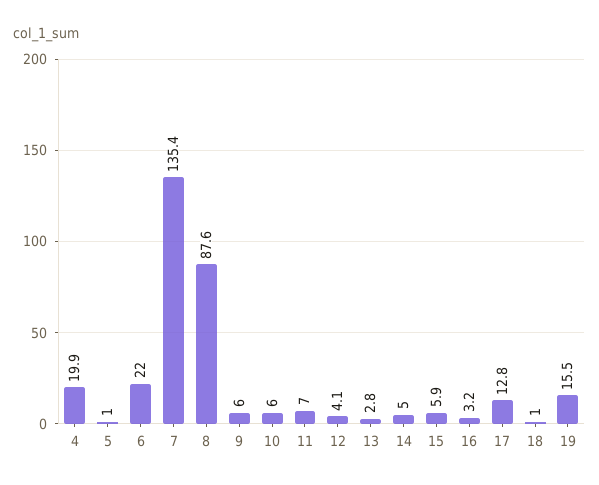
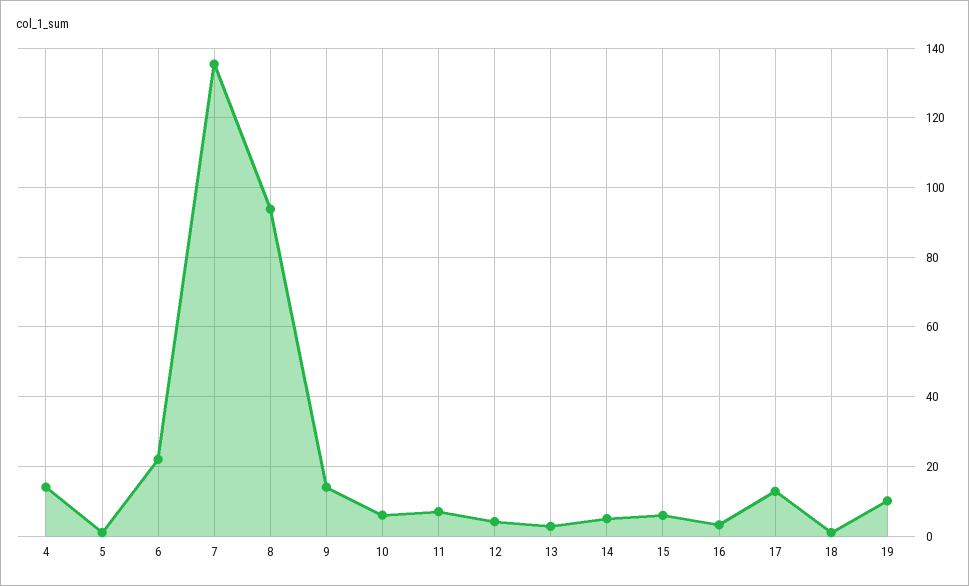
  {
-   "4": 19.9,
+   "4": 14,
    "5": 1,
    "6": 22,
    "7": 135.4,
-   "8": 87.6,
+   "8": 94,
-   "9": 6,
+   "9": 14,
    "10": 6,
    "11": 7,
    "12": 4.1,
    "13": 2.8,
    "14": 5,
    "15": 5.9,
    "16": 3.2,
    "17": 12.8,
    "18": 1,
-   "19": 15.5
+   "19": 10
  }

